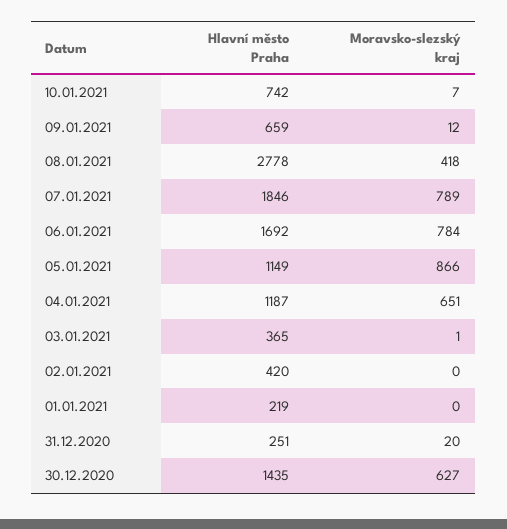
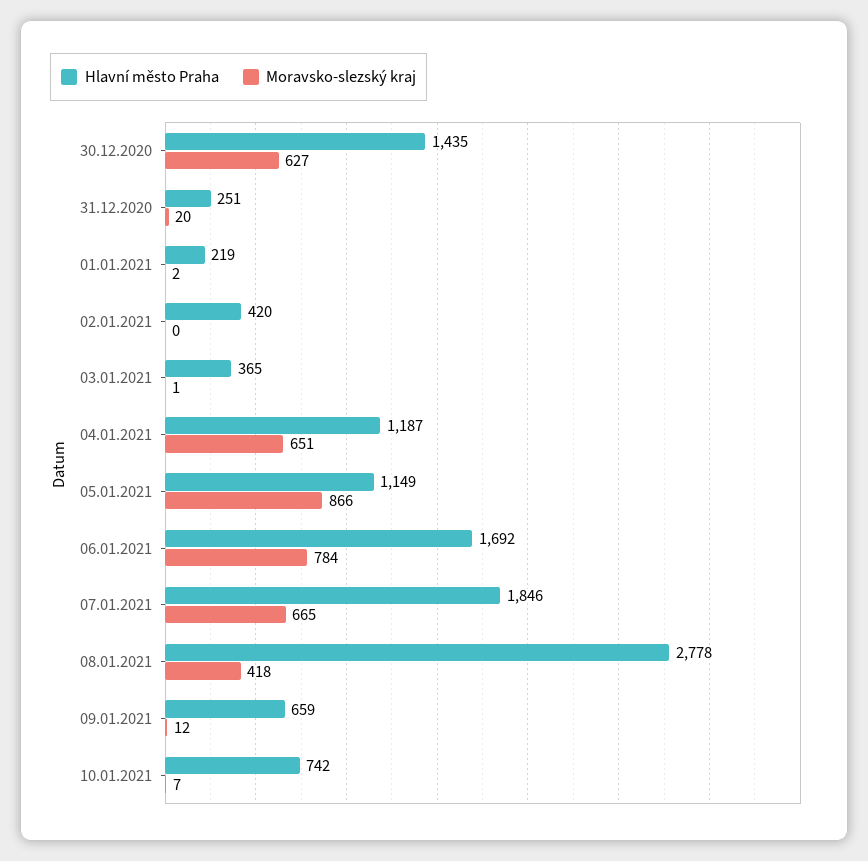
  {
    "Hlavní město Praha": {
      "10.01.2021": 742,
      "09.01.2021": 659,
      "08.01.2021": 2778,
      "07.01.2021": 1846,
      "06.01.2021": 1692,
      "05.01.2021": 1149,
      "04.01.2021": 1187,
      "03.01.2021": 365,
      "02.01.2021": 420,
      "01.01.2021": 219,
      "31.12.2020": 251,
      "30.12.2020": 1435
    },
    "Moravsko-slezský kraj": {
      "10.01.2021": 7,
      "09.01.2021": 12,
      "08.01.2021": 418,
-     "07.01.2021": 789,
+     "07.01.2021": 665,
      "06.01.2021": 784,
      "05.01.2021": 866,
      "04.01.2021": 651,
      "03.01.2021": 1,
      "02.01.2021": 0,
-     "01.01.2021": 0,
+     "01.01.2021": 2,
      "31.12.2020": 20,
      "30.12.2020": 627
    }
  }

